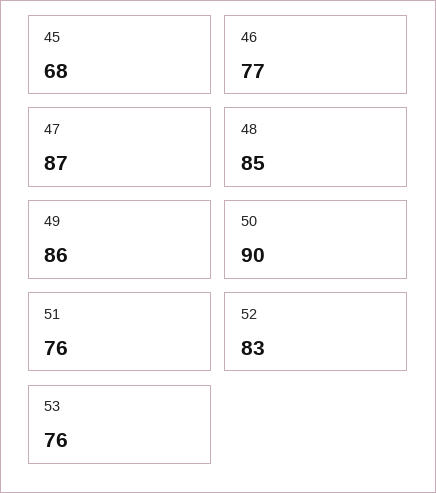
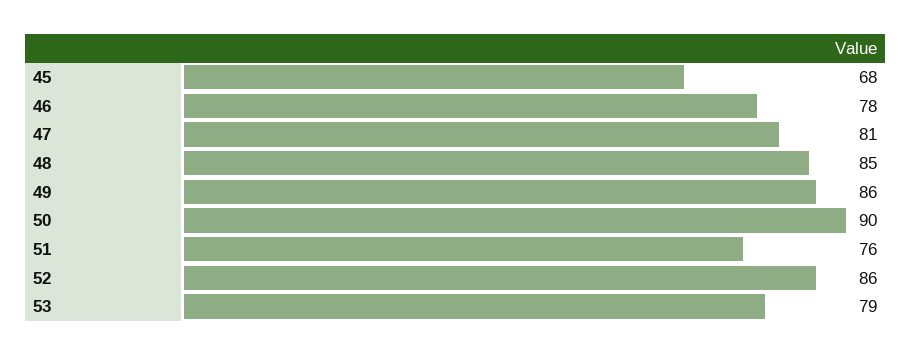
  {
    "45": 68,
-   "46": 77,
+   "46": 78,
-   "47": 87,
+   "47": 81,
    "48": 85,
    "49": 86,
    "50": 90,
    "51": 76,
-   "52": 83,
+   "52": 86,
-   "53": 76
+   "53": 79
  }

